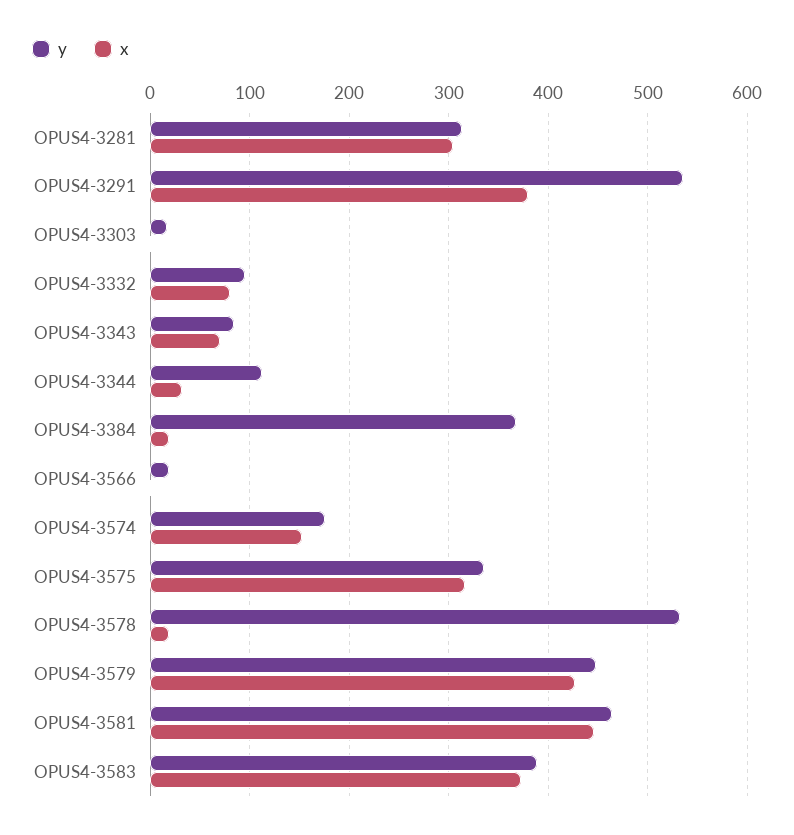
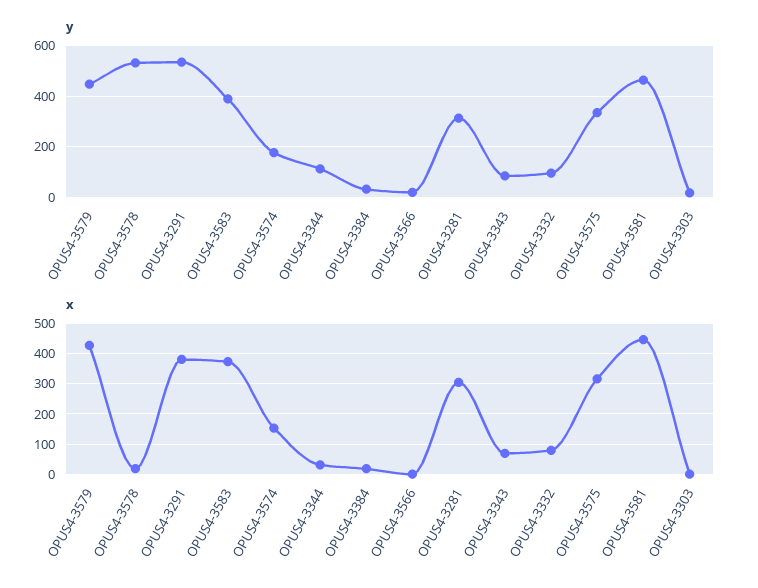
  {
    "y": {
      "OPUS4-3281": 310,
      "OPUS4-3291": 540,
      "OPUS4-3303": 20,
      "OPUS4-3332": 100,
      "OPUS4-3343": 80,
      "OPUS4-3344": 110,
-     "OPUS4-3384": 370,
+     "OPUS4-3384": 25,
      "OPUS4-3566": 20,
      "OPUS4-3574": 180,
      "OPUS4-3575": 340,
      "OPUS4-3578": 530,
      "OPUS4-3579": 450,
      "OPUS4-3581": 460,
      "OPUS4-3583": 390
    },
    "x": {
      "OPUS4-3281": 300,
      "OPUS4-3291": 380,
      "OPUS4-3303": 0,
      "OPUS4-3332": 80,
      "OPUS4-3343": 70,
      "OPUS4-3344": 30,
      "OPUS4-3384": 20,
      "OPUS4-3566": 0,
      "OPUS4-3574": 150,
      "OPUS4-3575": 320,
      "OPUS4-3578": 20,
      "OPUS4-3579": 430,
      "OPUS4-3581": 450,
      "OPUS4-3583": 370
    }
  }

